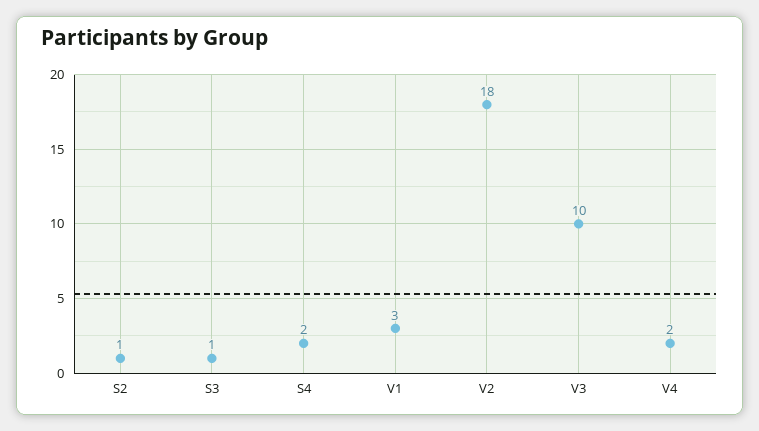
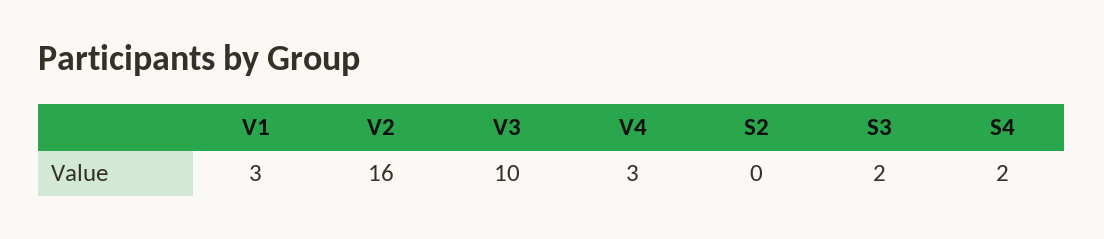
  {
-   "S2": 1,
+   "S2": 0,
-   "S3": 1,
+   "S3": 2,
    "S4": 2,
    "V1": 3,
-   "V2": 18,
+   "V2": 16,
    "V3": 10,
-   "V4": 2
+   "V4": 3
  }

